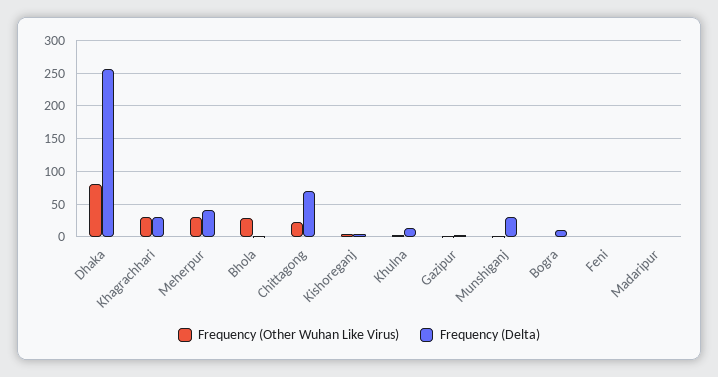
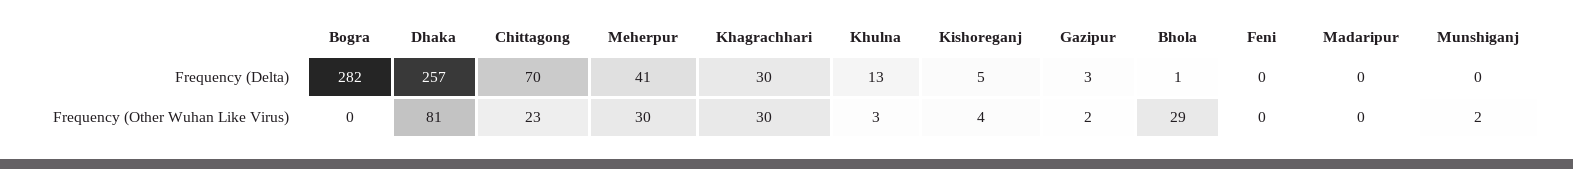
  {
    "Frequency (Other Wuhan Like Virus)": {
      "Dhaka": 81,
      "Khagrachhari": 30,
      "Meherpur": 30,
      "Bhola": 29,
      "Chittagong": 23,
      "Kishoreganj": 4,
      "Khulna": 3,
      "Gazipur": 2,
      "Munshiganj": 2,
      "Bogra": 0,
      "Feni": 0,
      "Madaripur": 0
    },
    "Frequency (Delta)": {
      "Dhaka": 257,
      "Khagrachhari": 30,
      "Meherpur": 41,
      "Bhola": 1,
      "Chittagong": 70,
      "Kishoreganj": 5,
      "Khulna": 13,
      "Gazipur": 3,
-     "Munshiganj": 30,
+     "Munshiganj": 0,
-     "Bogra": 10,
+     "Bogra": 282,
      "Feni": 0,
      "Madaripur": 0
    }
  }

